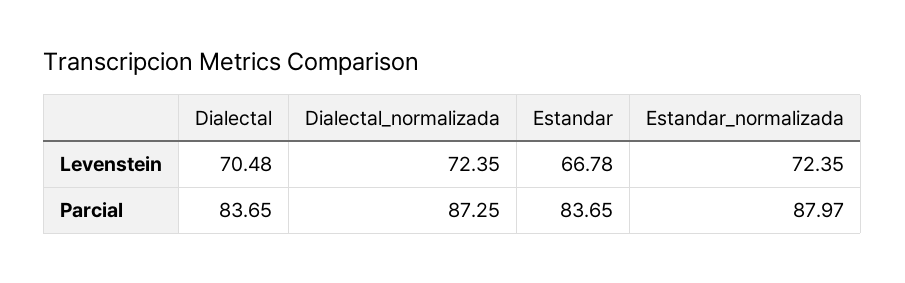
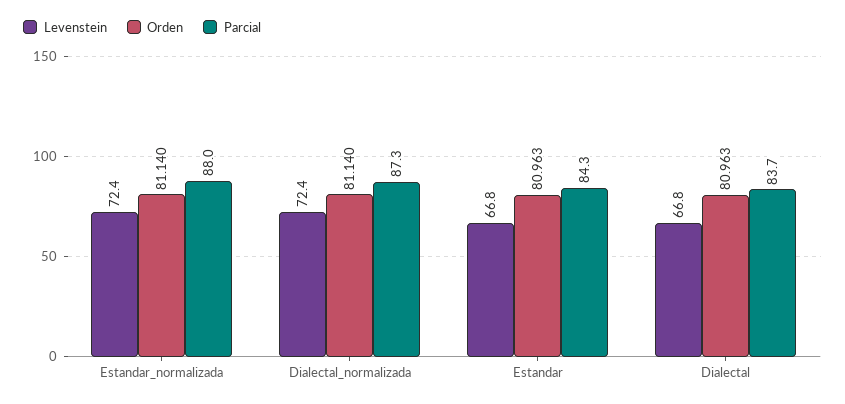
  {
    "Levenstein": {
-     "Dialectal": 70.48,
+     "Dialectal": 66.8,
      "Dialectal_normalizada": 72.35,
      "Estandar": 66.78,
      "Estandar_normalizada": 72.35
    },
    "Parcial": {
      "Dialectal": 83.65,
      "Dialectal_normalizada": 87.25,
-     "Estandar": 83.65,
+     "Estandar": 84.3,
      "Estandar_normalizada": 87.97
-   }
+   },
+   "Orden": {
+     "Estandar_normalizada": 81.14,
+     "Dialectal_normalizada": 81.14,
+     "Estandar": 80.963,
+     "Dialectal": 80.963
+   }
  }

